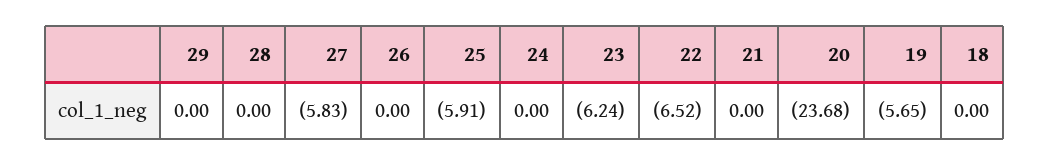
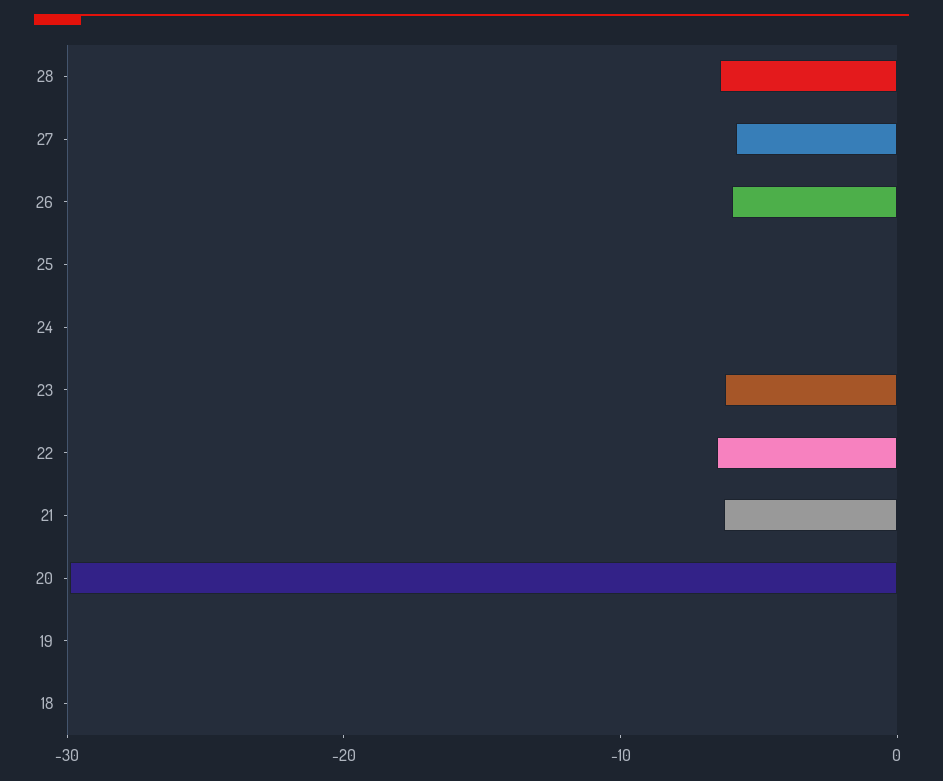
  {
-   "29": 0,
-   "28": 0,
+   "28": -6,
    "27": -5.83,
-   "26": 0,
+   "26": -6,
-   "25": -5.91,
+   "25": 0,
    "24": 0,
    "23": -6.24,
    "22": -6.52,
-   "21": 0,
+   "21": -6,
-   "20": -23.68,
+   "20": -30,
-   "19": -5.65,
+   "19": 0,
    "18": 0
  }

